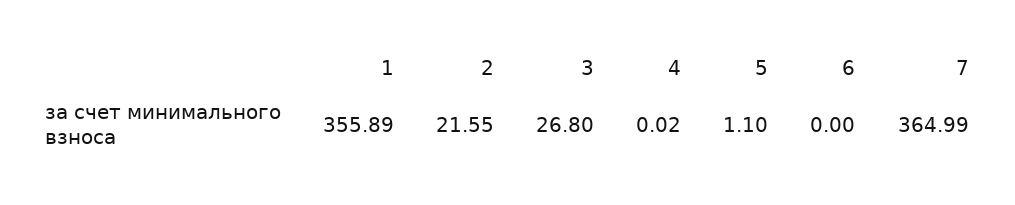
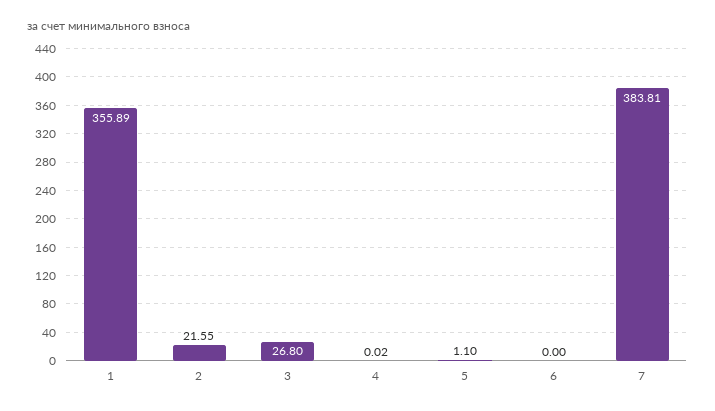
  {
    "1": 355.89,
    "2": 21.55,
    "3": 26.8,
    "4": 0.02,
    "5": 1.1,
    "6": 0,
-   "7": 364.99
+   "7": 383.81
  }

